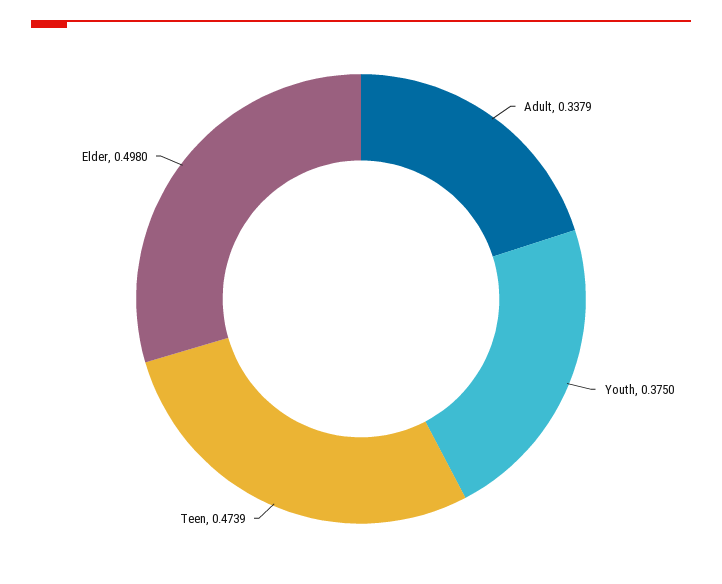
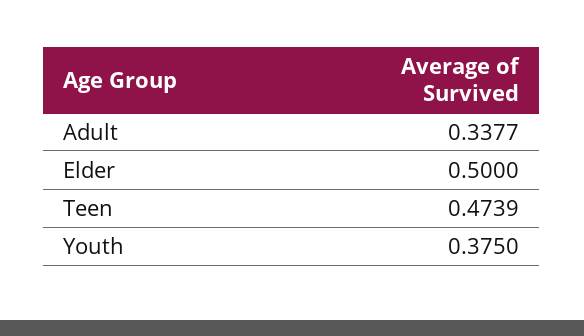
  {
-   "Adult": 0.3379,
+   "Adult": 0.3377,
    "Youth": 0.375,
    "Teen": 0.4739,
-   "Elder": 0.498
+   "Elder": 0.5
  }

